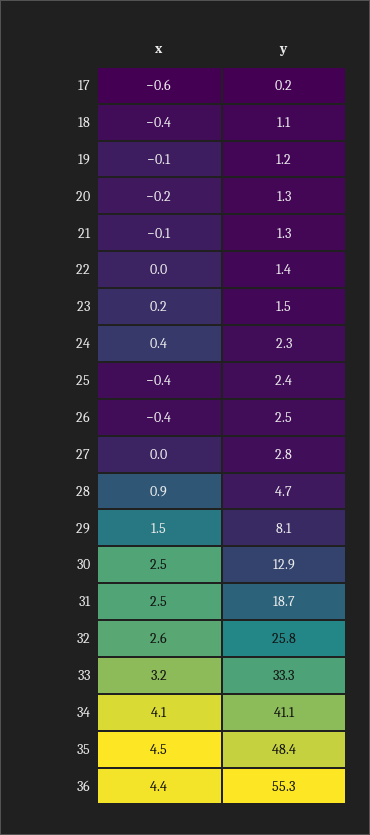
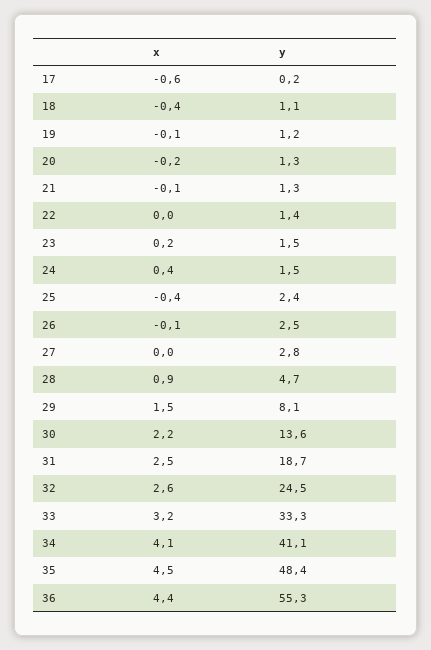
  {
    "x": {
      "17": -0.6,
      "18": -0.4,
      "19": -0.1,
      "20": -0.2,
      "21": -0.1,
      "22": 0,
      "23": 0.2,
      "24": 0.4,
      "25": -0.4,
-     "26": -0.4,
+     "26": -0.1,
      "27": 0,
      "28": 0.9,
      "29": 1.5,
-     "30": 2.5,
+     "30": 2.2,
      "31": 2.5,
      "32": 2.6,
      "33": 3.2,
      "34": 4.1,
      "35": 4.5,
      "36": 4.4
    },
    "y": {
      "17": 0.2,
      "18": 1.1,
      "19": 1.2,
      "20": 1.3,
      "21": 1.3,
      "22": 1.4,
      "23": 1.5,
-     "24": 2.3,
+     "24": 1.5,
      "25": 2.4,
      "26": 2.5,
      "27": 2.8,
      "28": 4.7,
      "29": 8.1,
-     "30": 12.9,
+     "30": 13.6,
      "31": 18.7,
-     "32": 25.8,
+     "32": 24.5,
      "33": 33.3,
      "34": 41.1,
      "35": 48.4,
      "36": 55.3
    }
  }

